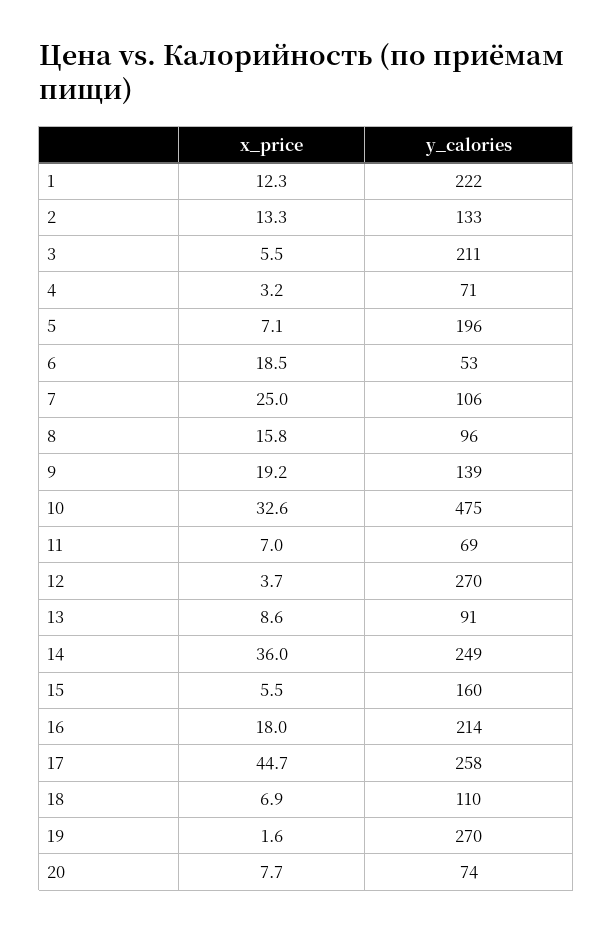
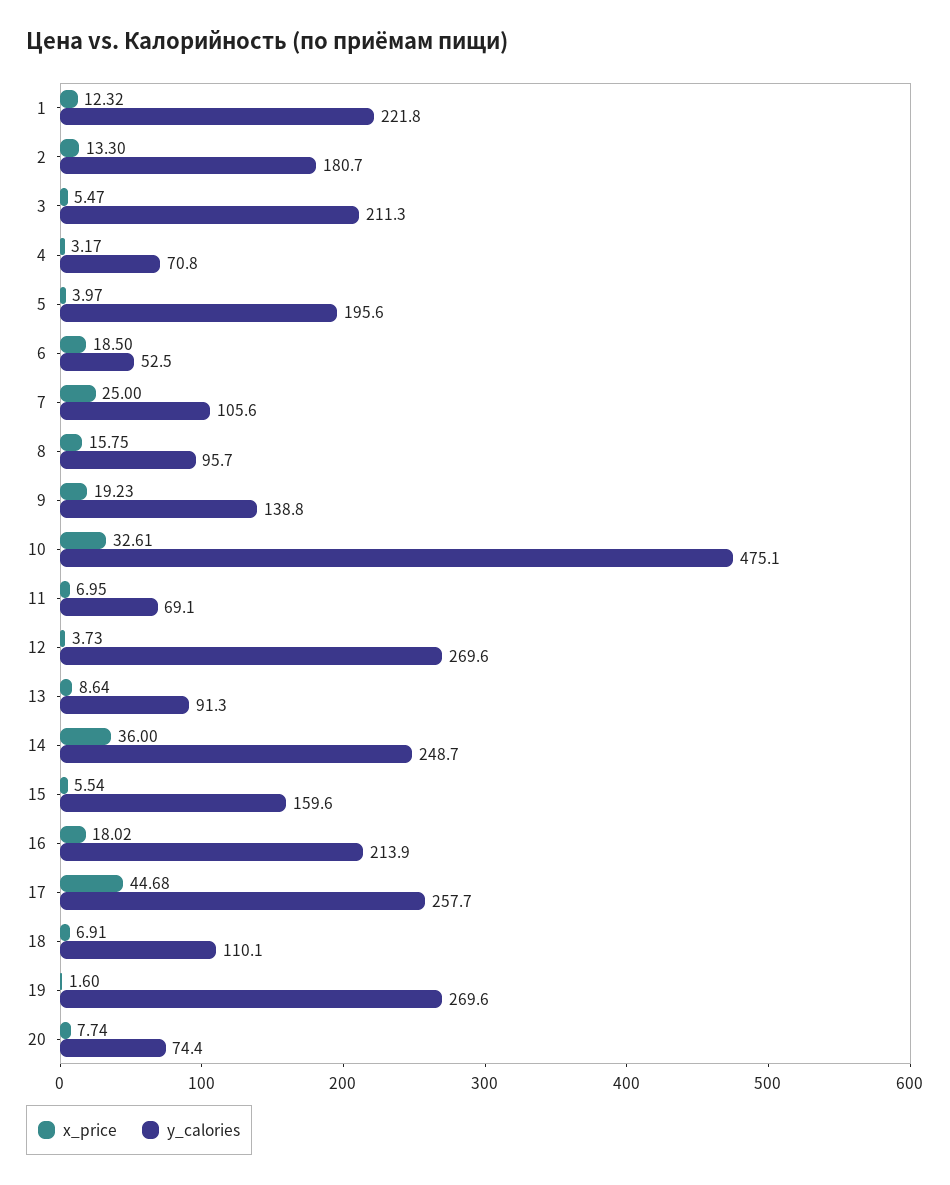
  {
    "x_price": {
      "1": 12.32,
      "2": 13.3,
      "3": 5.47,
      "4": 3.17,
-     "5": 7.1,
+     "5": 3.97,
      "6": 18.5,
      "7": 25,
      "8": 15.75,
      "9": 19.23,
      "10": 32.61,
      "11": 6.95,
      "12": 3.73,
      "13": 8.64,
      "14": 36,
      "15": 5.54,
      "16": 18.02,
      "17": 44.68,
      "18": 6.91,
      "19": 1.6,
      "20": 7.74
    },
    "y_calories": {
      "1": 221.8,
-     "2": 133,
+     "2": 180.7,
      "3": 211.3,
      "4": 70.8,
      "5": 195.6,
      "6": 52.5,
      "7": 105.6,
      "8": 95.7,
      "9": 138.8,
      "10": 475.1,
      "11": 69.1,
      "12": 269.6,
      "13": 91.3,
      "14": 248.7,
      "15": 159.6,
      "16": 213.9,
      "17": 257.7,
      "18": 110.1,
      "19": 269.6,
      "20": 74.4
    }
  }

